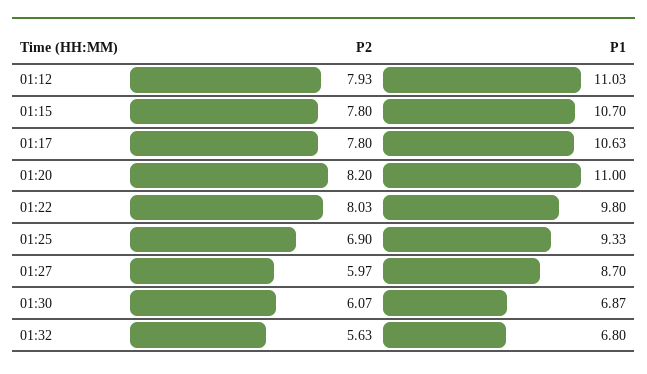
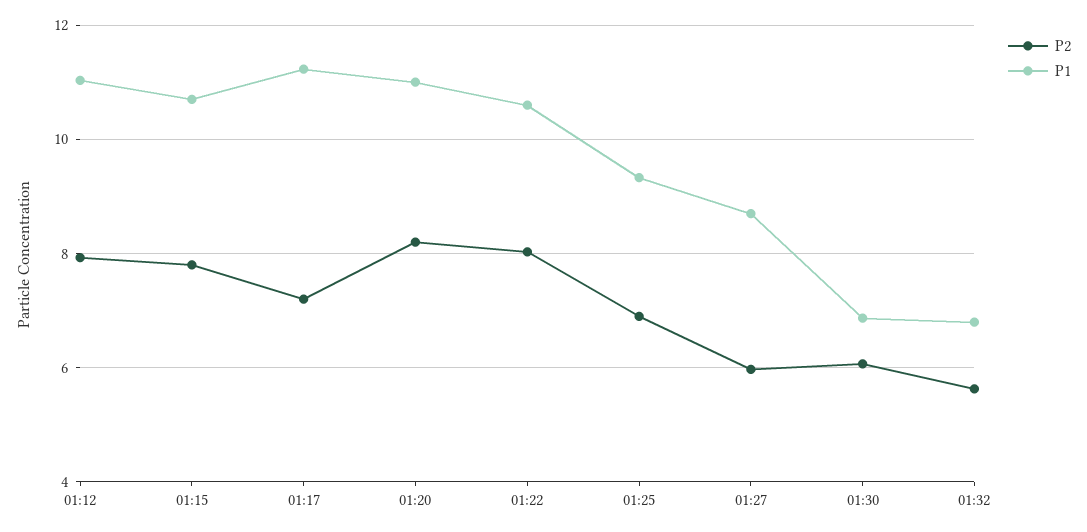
  {
    "P2": {
      "01:12": 7.93,
      "01:15": 7.8,
-     "01:17": 7.8,
+     "01:17": 7.2,
      "01:20": 8.2,
      "01:22": 8.03,
      "01:25": 6.9,
      "01:27": 5.97,
      "01:30": 6.07,
      "01:32": 5.63
    },
    "P1": {
      "01:12": 11.03,
      "01:15": 10.7,
-     "01:17": 10.63,
+     "01:17": 11.2,
      "01:20": 11,
-     "01:22": 9.8,
+     "01:22": 10.6,
      "01:25": 9.33,
      "01:27": 8.7,
      "01:30": 6.87,
      "01:32": 6.8
    }
  }

